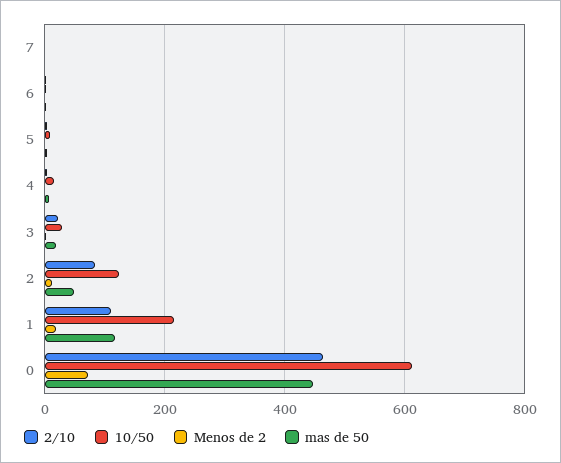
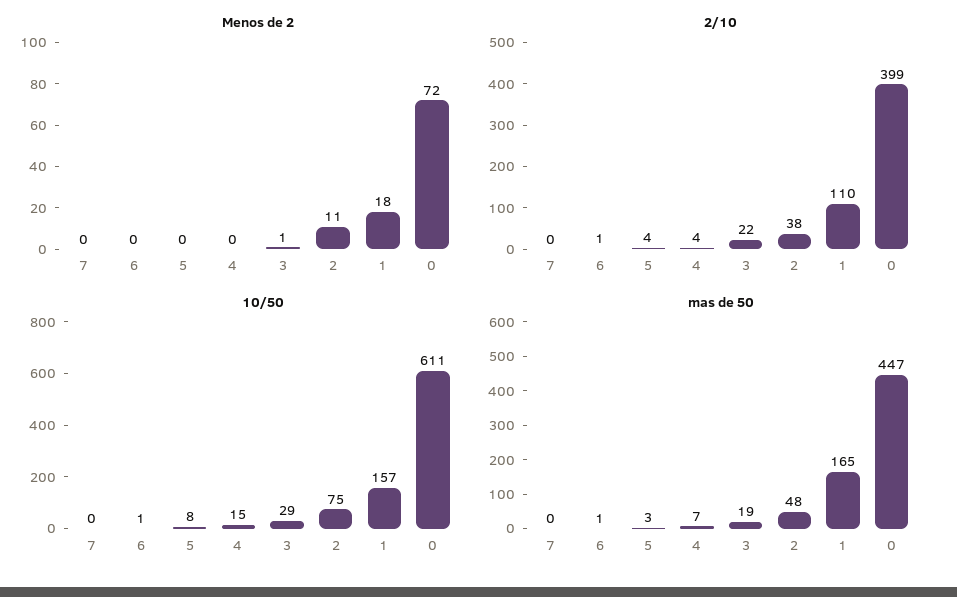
  {
    "2/10": {
      "7": 0,
      "6": 1,
      "5": 4,
      "4": 4,
      "3": 22,
-     "2": 80,
+     "2": 38,
      "1": 110,
-     "0": 460
+     "0": 399
    },
    "10/50": {
      "7": 0,
      "6": 1,
      "5": 8,
      "4": 15,
      "3": 29,
-     "2": 120,
+     "2": 75,
-     "1": 220,
+     "1": 157,
      "0": 611
    },
    "Menos de 2": {
      "7": 0,
      "6": 0,
      "5": 0,
      "4": 0,
      "3": 1,
      "2": 11,
      "1": 18,
      "0": 72
    },
    "mas de 50": {
      "7": 0,
      "6": 1,
      "5": 3,
      "4": 7,
      "3": 19,
      "2": 48,
-     "1": 120,
+     "1": 165,
      "0": 447
    }
  }

